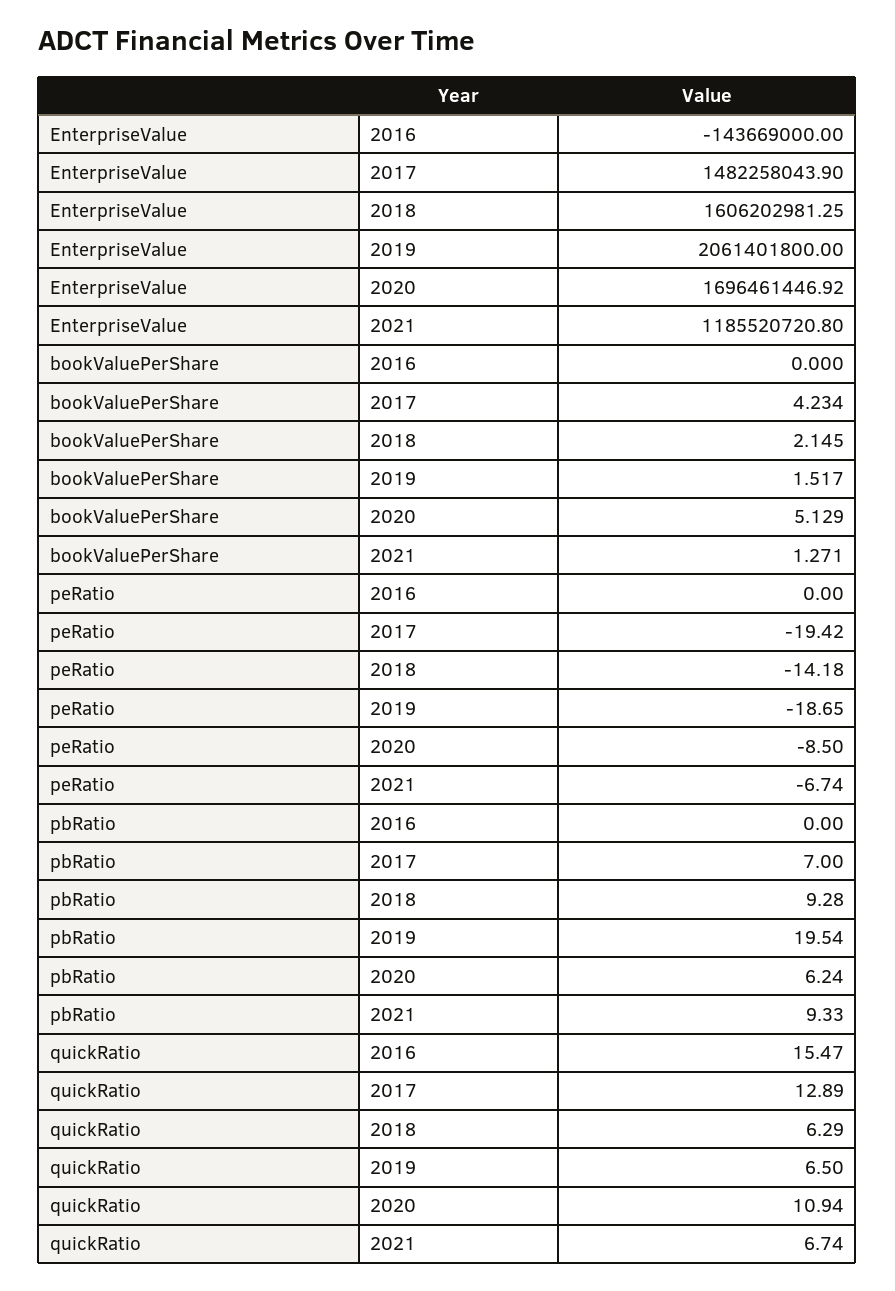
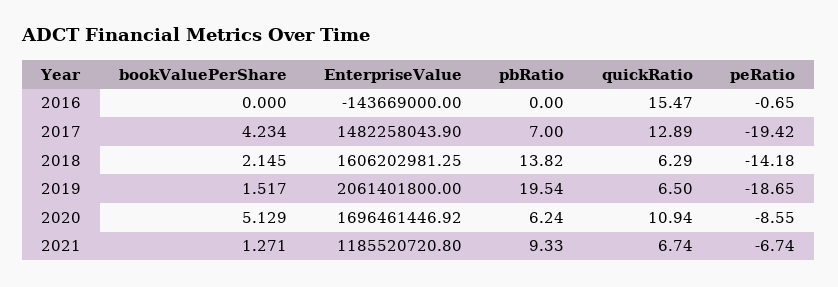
  {
    "EnterpriseValue": {
      "2016": -143669000,
      "2017": 1482258043.9,
      "2018": 1606202981.25,
      "2019": 2061401800,
      "2020": 1696461446.92,
      "2021": 1185520720.8
    },
    "bookValuePerShare": {
      "2016": 0,
      "2017": 4.234,
      "2018": 2.145,
      "2019": 1.517,
      "2020": 5.129,
      "2021": 1.271
    },
    "peRatio": {
-     "2016": 0,
+     "2016": -0.65,
      "2017": -19.42,
      "2018": -14.18,
      "2019": -18.65,
-     "2020": -8.5,
+     "2020": -8.55,
      "2021": -6.74
    },
    "pbRatio": {
      "2016": 0,
      "2017": 7,
-     "2018": 9.28,
+     "2018": 13.82,
      "2019": 19.54,
      "2020": 6.24,
      "2021": 9.33
    },
    "quickRatio": {
      "2016": 15.47,
      "2017": 12.89,
      "2018": 6.29,
      "2019": 6.5,
      "2020": 10.94,
      "2021": 6.74
    }
  }

